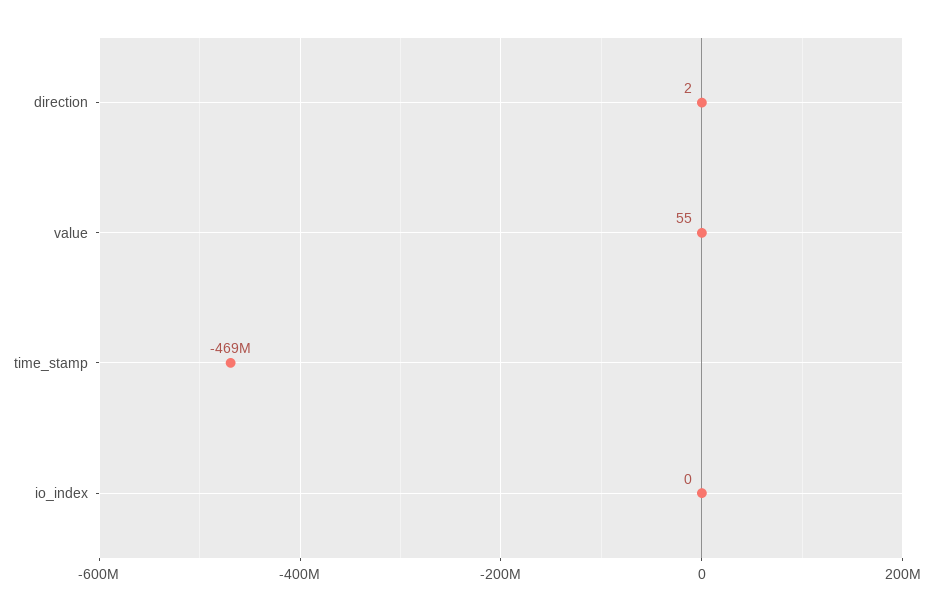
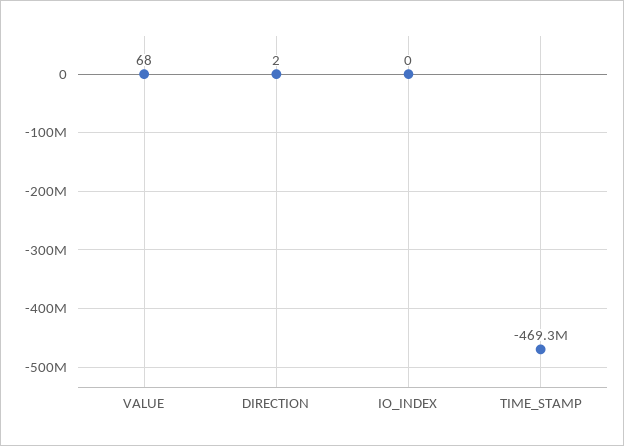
  {
    "direction": 2,
-   "value": 55,
+   "value": 68,
    "time_stamp": -469300000,
    "io_index": 0
  }

